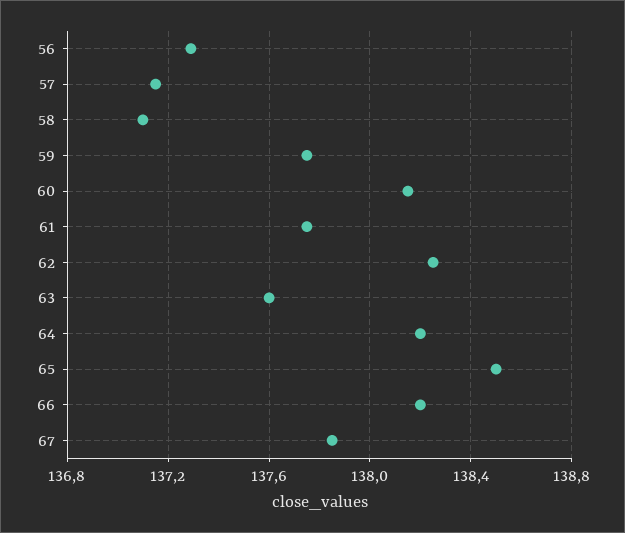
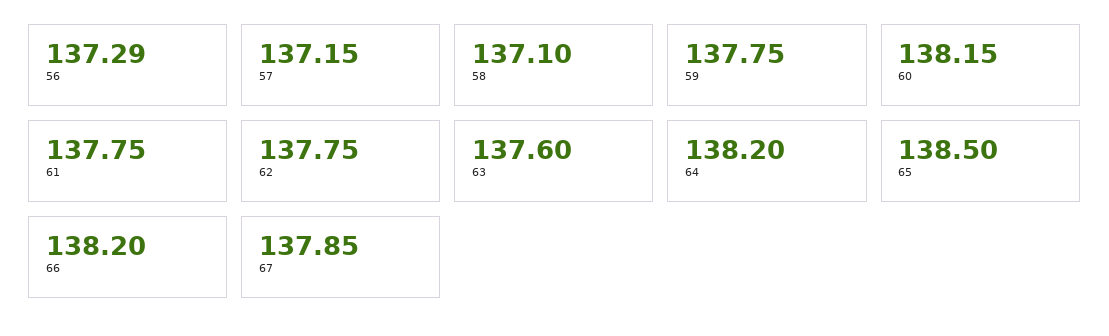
  {
    "56": 137.29,
    "57": 137.15,
    "58": 137.1,
    "59": 137.75,
    "60": 138.15,
    "61": 137.75,
-   "62": 138.25,
+   "62": 137.75,
    "63": 137.6,
    "64": 138.2,
    "65": 138.5,
    "66": 138.2,
    "67": 137.85
  }

